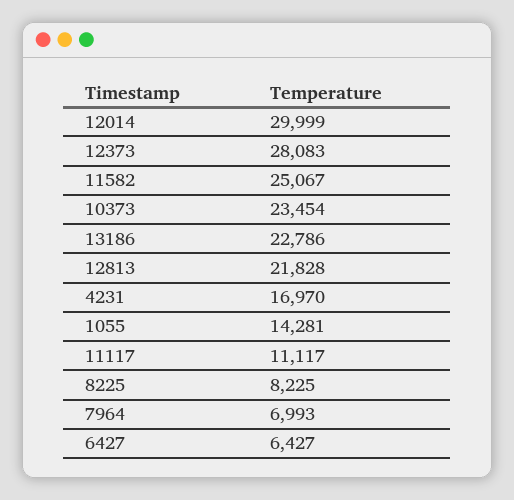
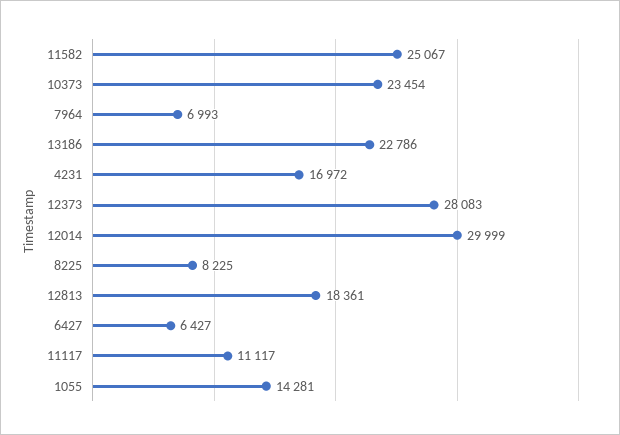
  {
    "12014": 29999,
    "12373": 28083,
    "11582": 25067,
    "10373": 23454,
    "13186": 22786,
-   "12813": 21828,
+   "12813": 18361,
-   "4231": 16970,
+   "4231": 16972,
    "1055": 14281,
    "11117": 11117,
    "8225": 8225,
    "7964": 6993,
    "6427": 6427
  }

